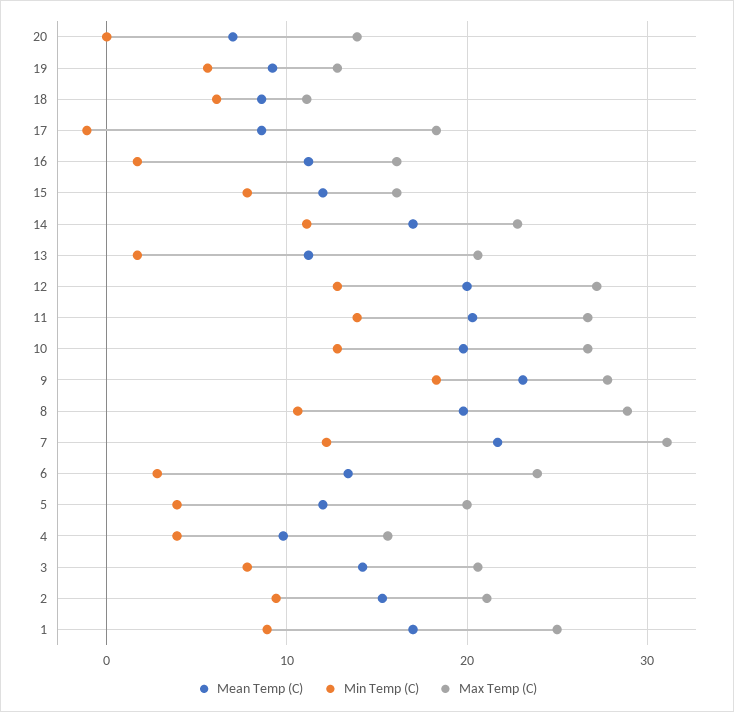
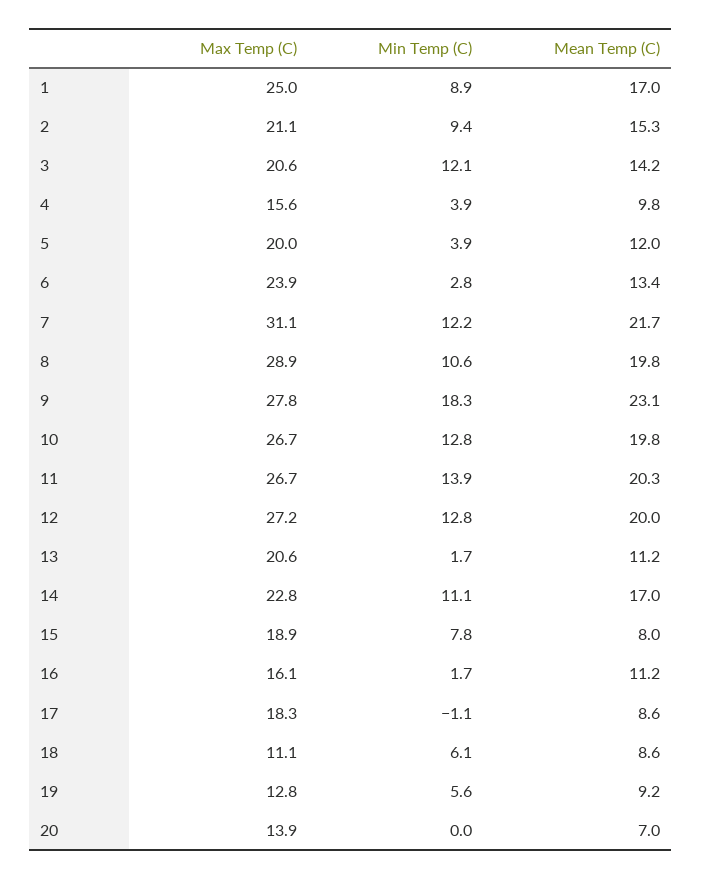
  {
    "Mean Temp (C)": {
      "20": 7,
      "19": 9.2,
      "18": 8.6,
      "17": 8.6,
      "16": 11.2,
-     "15": 12,
+     "15": 8,
      "14": 17,
      "13": 11.2,
      "12": 20,
      "11": 20.3,
      "10": 19.8,
      "9": 23.1,
      "8": 19.8,
      "7": 21.7,
      "6": 13.4,
      "5": 12,
      "4": 9.8,
      "3": 14.2,
      "2": 15.3,
      "1": 17
    },
    "Min Temp (C)": {
      "20": 0,
      "19": 5.6,
      "18": 6.1,
      "17": -1.1,
      "16": 1.7,
      "15": 7.8,
      "14": 11.1,
      "13": 1.7,
      "12": 12.8,
      "11": 13.9,
      "10": 12.8,
      "9": 18.3,
      "8": 10.6,
      "7": 12.2,
      "6": 2.8,
      "5": 3.9,
      "4": 3.9,
-     "3": 8,
+     "3": 12.1,
      "2": 9.4,
      "1": 8.9
    },
    "Max Temp (C)": {
      "20": 13.9,
      "19": 12.8,
      "18": 11.1,
      "17": 18.3,
      "16": 16.1,
-     "15": 16,
+     "15": 18.9,
      "14": 22.8,
      "13": 20.6,
      "12": 27.2,
      "11": 26.7,
      "10": 26.7,
      "9": 27.8,
      "8": 28.9,
      "7": 31.1,
      "6": 23.9,
      "5": 20,
      "4": 15.6,
      "3": 20.6,
      "2": 21.1,
      "1": 25
    }
  }

